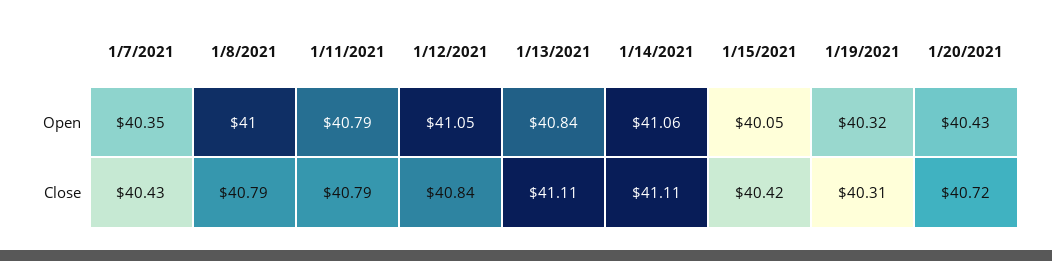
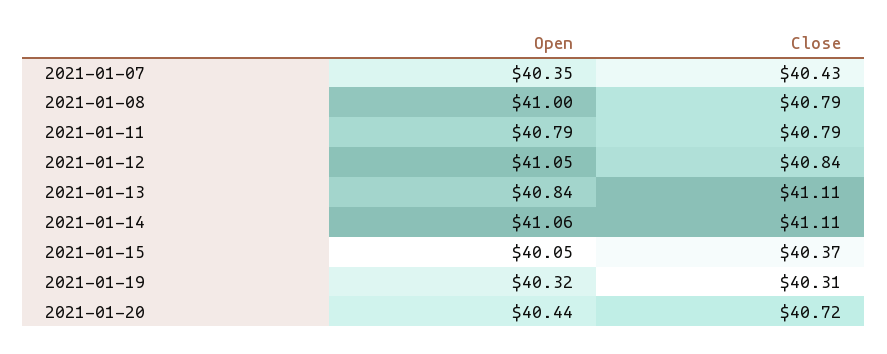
  {
    "1/7/2021": {
      "Open": 40.35,
      "Close": 40.43
    },
    "1/8/2021": {
      "Open": 41,
      "Close": 40.79
    },
    "1/11/2021": {
      "Open": 40.79,
      "Close": 40.79
    },
    "1/12/2021": {
      "Open": 41.05,
      "Close": 40.84
    },
    "1/13/2021": {
      "Open": 40.84,
      "Close": 41.11
    },
    "1/14/2021": {
      "Open": 41.06,
      "Close": 41.11
    },
    "1/15/2021": {
      "Open": 40.05,
-     "Close": 40.42
+     "Close": 40.37
    },
    "1/19/2021": {
      "Open": 40.32,
      "Close": 40.31
    },
    "1/20/2021": {
-     "Open": 40.43,
+     "Open": 40.44,
      "Close": 40.72
    }
  }

